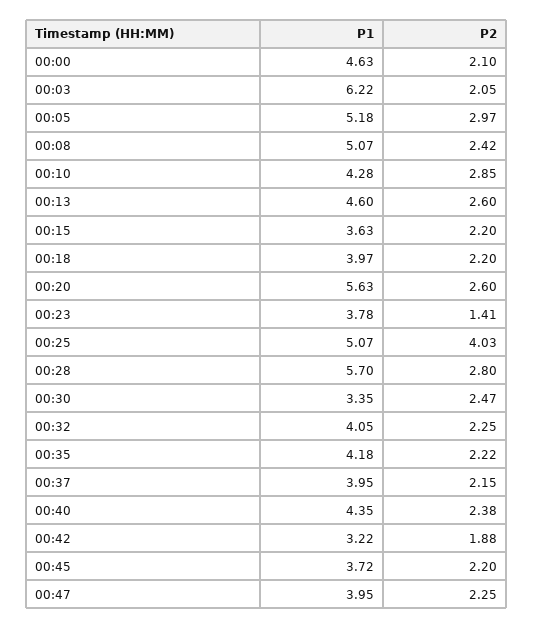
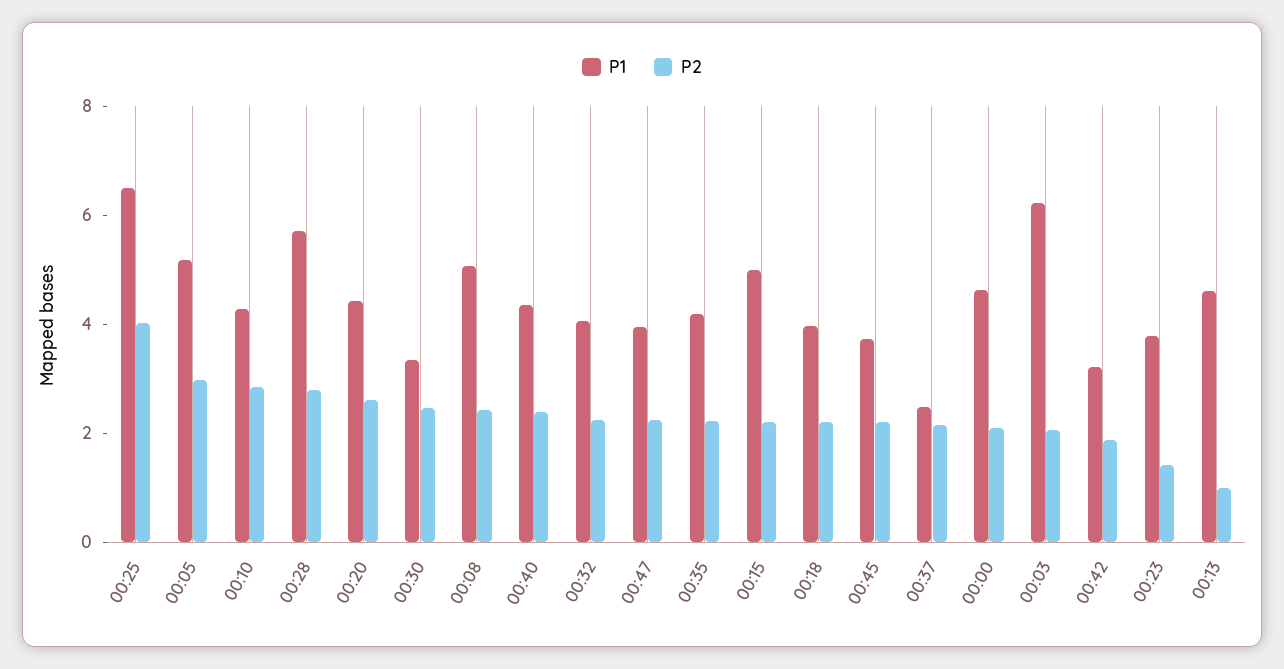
  {
    "P1": {
      "00:00": 4.63,
      "00:03": 6.22,
      "00:05": 5.18,
      "00:08": 5.07,
      "00:10": 4.28,
      "00:13": 4.6,
-     "00:15": 3.63,
+     "00:15": 5,
      "00:18": 3.97,
-     "00:20": 5.63,
+     "00:20": 4.5,
      "00:23": 3.78,
-     "00:25": 5.07,
+     "00:25": 6.5,
      "00:28": 5.7,
      "00:30": 3.35,
      "00:32": 4.05,
      "00:35": 4.18,
-     "00:37": 3.95,
+     "00:37": 2.5,
      "00:40": 4.35,
      "00:42": 3.22,
      "00:45": 3.72,
      "00:47": 3.95
    },
    "P2": {
      "00:00": 2.1,
      "00:03": 2.05,
      "00:05": 2.97,
      "00:08": 2.42,
      "00:10": 2.85,
-     "00:13": 2.6,
+     "00:13": 1,
      "00:15": 2.2,
      "00:18": 2.2,
      "00:20": 2.6,
      "00:23": 1.41,
      "00:25": 4.03,
      "00:28": 2.8,
      "00:30": 2.47,
      "00:32": 2.25,
      "00:35": 2.22,
      "00:37": 2.15,
      "00:40": 2.38,
      "00:42": 1.88,
      "00:45": 2.2,
      "00:47": 2.25
    }
  }

